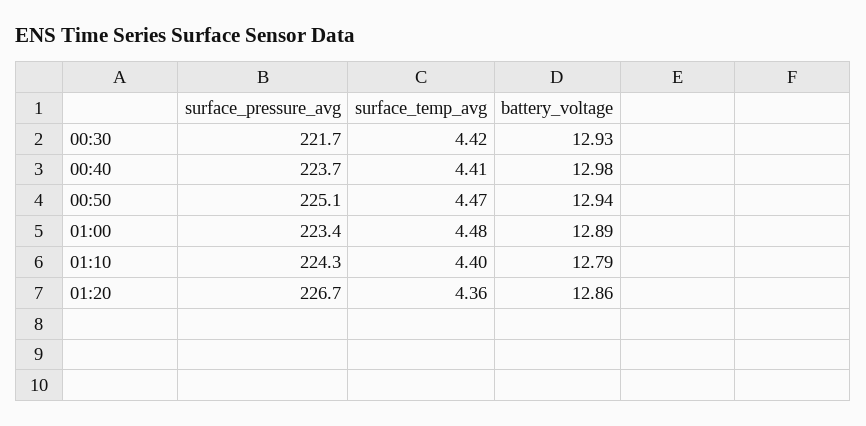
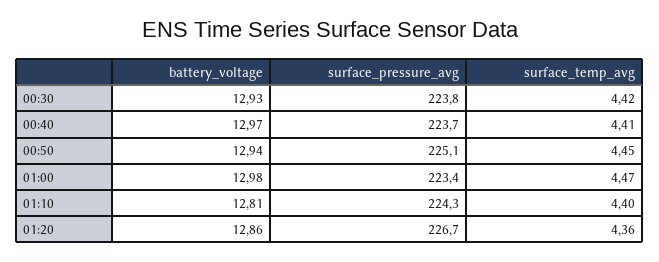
  {
    "surface_pressure_avg": {
-     "00:30": 221.7,
+     "00:30": 223.8,
      "00:40": 223.7,
      "00:50": 225.1,
      "01:00": 223.4,
      "01:10": 224.3,
      "01:20": 226.7
    },
    "surface_temp_avg": {
      "00:30": 4.42,
      "00:40": 4.41,
-     "00:50": 4.47,
+     "00:50": 4.45,
-     "01:00": 4.48,
+     "01:00": 4.47,
      "01:10": 4.4,
      "01:20": 4.36
    },
    "battery_voltage": {
      "00:30": 12.93,
-     "00:40": 12.98,
+     "00:40": 12.97,
      "00:50": 12.94,
-     "01:00": 12.89,
+     "01:00": 12.98,
-     "01:10": 12.79,
+     "01:10": 12.81,
      "01:20": 12.86
    }
  }

